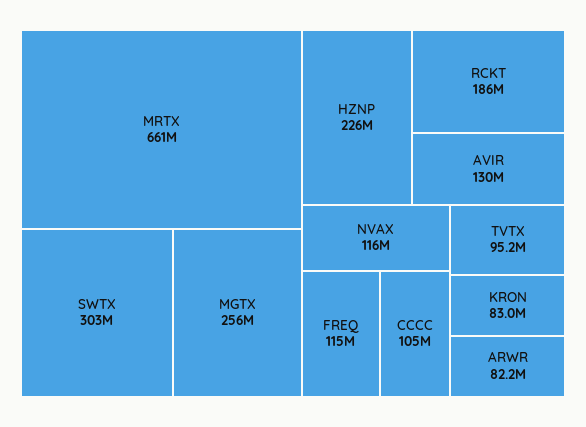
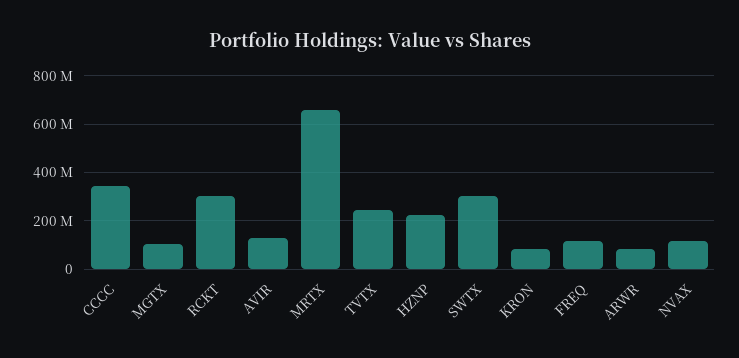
  {
    "MRTX": 661000000,
    "SWTX": 303000000,
-   "MGTX": 256000000,
+   "MGTX": 100000000,
    "HZNP": 226000000,
-   "RCKT": 186000000,
+   "RCKT": 300000000,
    "AVIR": 130000000,
    "NVAX": 116000000,
    "FREQ": 115000000,
-   "CCCC": 105000000,
+   "CCCC": 350000000,
-   "TVTX": 95200000,
+   "TVTX": 250000000,
    "KRON": 83000000,
    "ARWR": 82200000
  }

